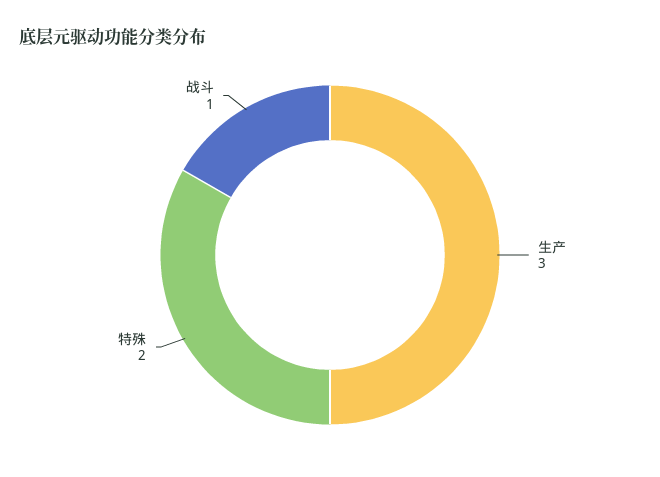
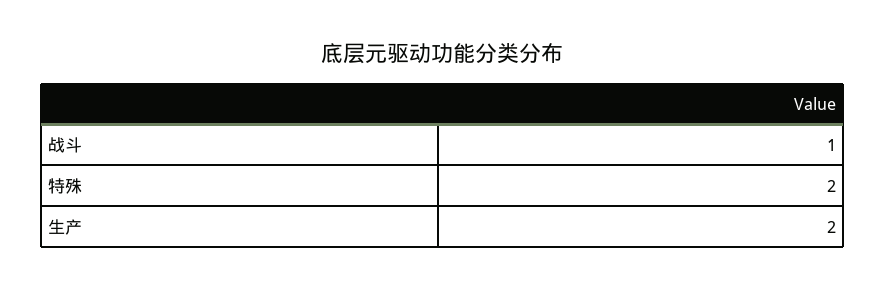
  {
-   "生产": 3,
+   "生产": 2,
    "特殊": 2,
    "战斗": 1
  }

